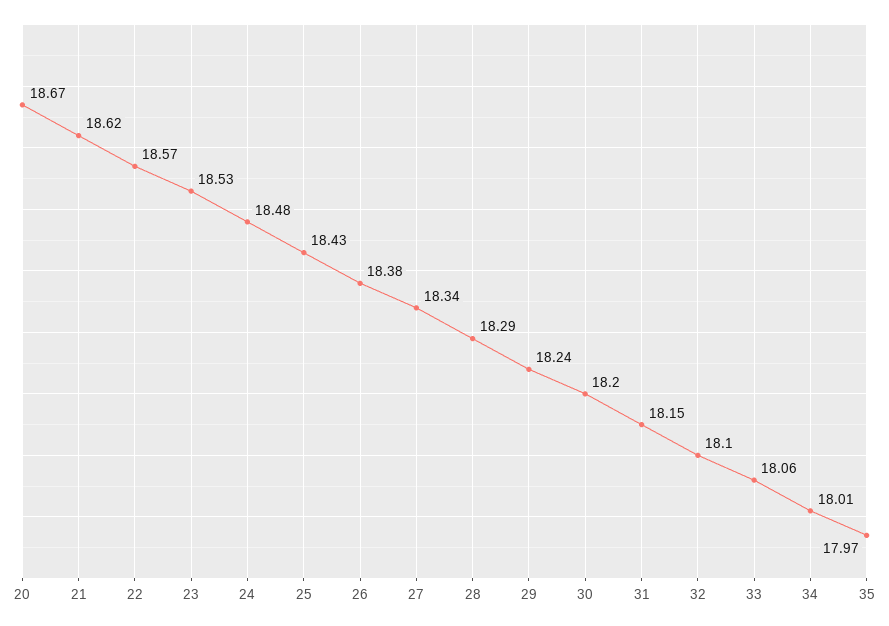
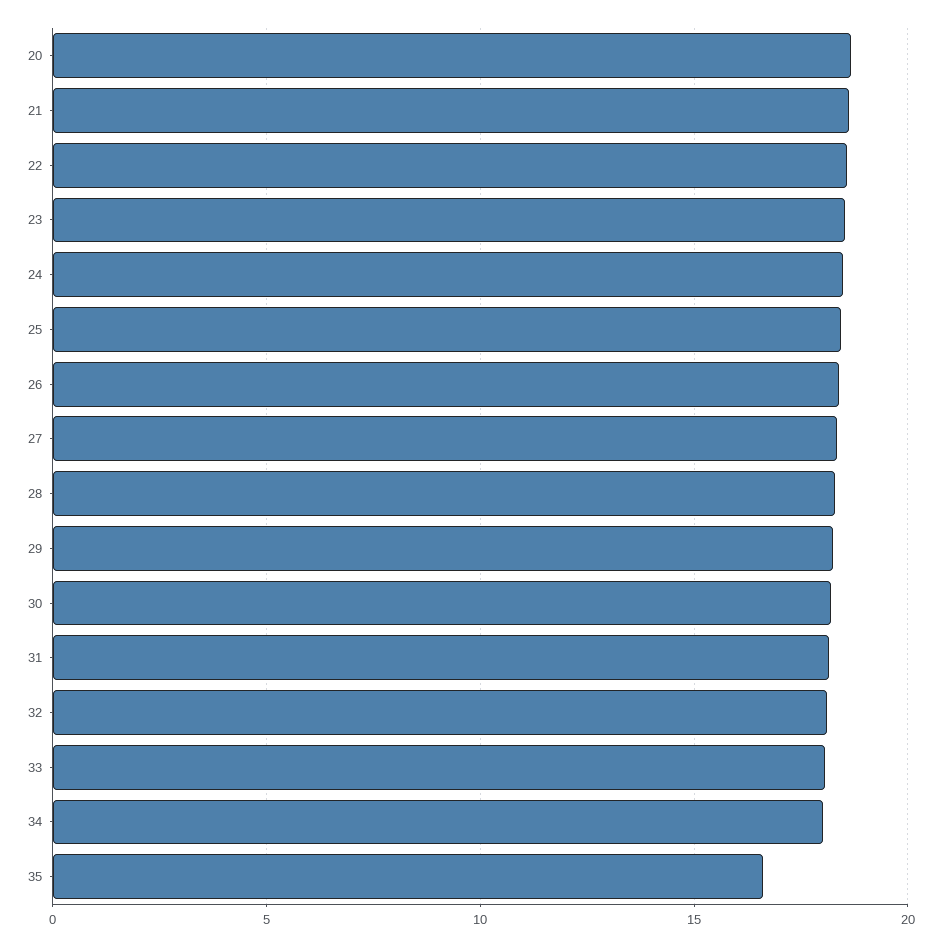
  {
    "20": 18.67,
    "21": 18.62,
    "22": 18.57,
    "23": 18.53,
    "24": 18.48,
    "25": 18.43,
    "26": 18.38,
    "27": 18.34,
    "28": 18.29,
    "29": 18.24,
    "30": 18.2,
    "31": 18.15,
    "32": 18.1,
    "33": 18.06,
    "34": 18.01,
-   "35": 17.97
+   "35": 16.5
  }

